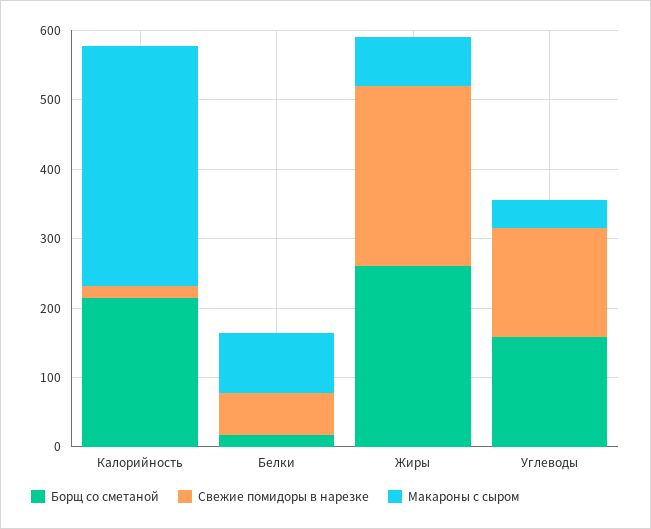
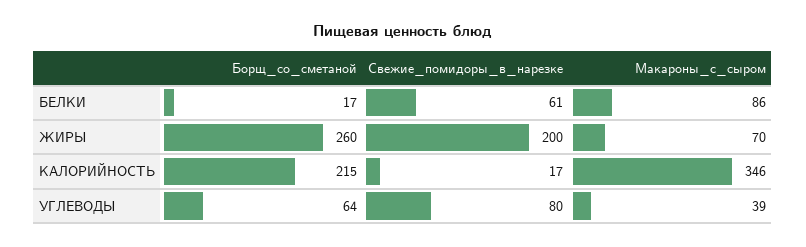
  {
    "Борщ со сметаной": {
      "Калорийность": 215,
      "Белки": 17,
      "Жиры": 260,
-     "Углеводы": 160
+     "Углеводы": 64
    },
    "Свежие помидоры в нарезке": {
      "Калорийность": 17,
      "Белки": 61,
-     "Жиры": 260,
+     "Жиры": 200,
-     "Углеводы": 160
+     "Углеводы": 80
    },
    "Макароны с сыром": {
      "Калорийность": 346,
      "Белки": 86,
      "Жиры": 70,
      "Углеводы": 39
    }
  }

